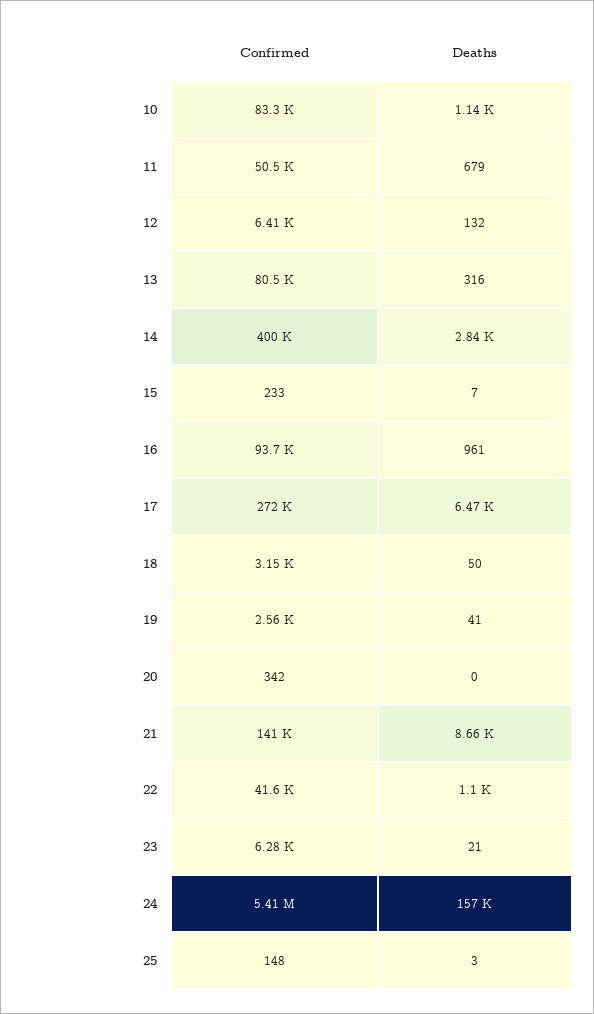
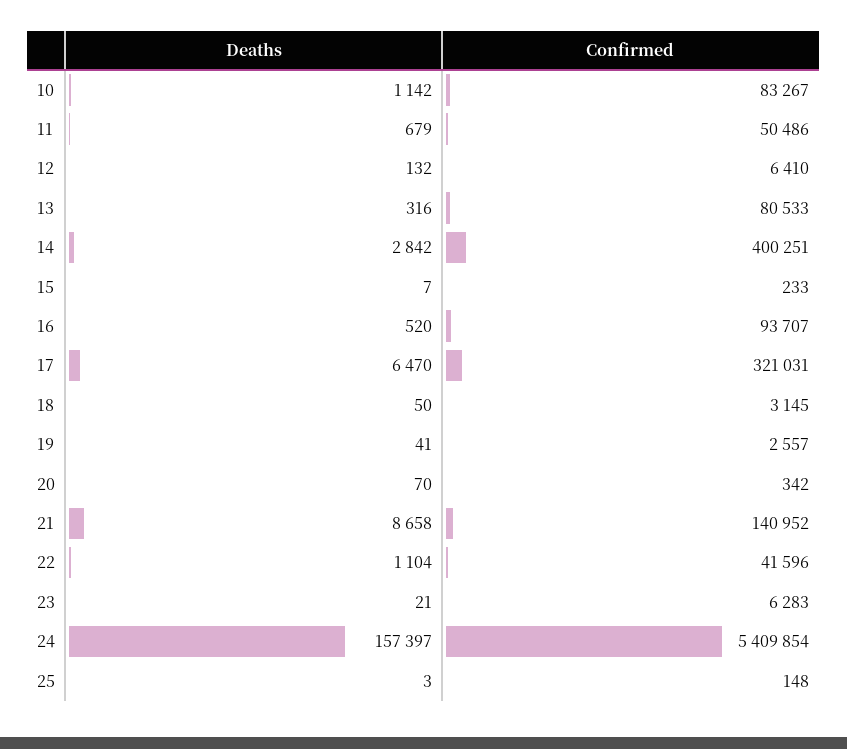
  {
    "Confirmed": {
      "10": 83267,
      "11": 50486,
      "12": 6410,
      "13": 80533,
      "14": 400251,
      "15": 233,
      "16": 93707,
-     "17": 272000,
+     "17": 321031,
      "18": 3145,
      "19": 2557,
      "20": 342,
      "21": 140952,
      "22": 41596,
      "23": 6283,
      "24": 5409854,
      "25": 148
    },
    "Deaths": {
      "10": 1142,
      "11": 679,
      "12": 132,
      "13": 316,
      "14": 2842,
      "15": 7,
-     "16": 961,
+     "16": 520,
      "17": 6470,
      "18": 50,
      "19": 41,
-     "20": 0,
+     "20": 70,
      "21": 8658,
      "22": 1104,
      "23": 21,
      "24": 157397,
      "25": 3
    }
  }

